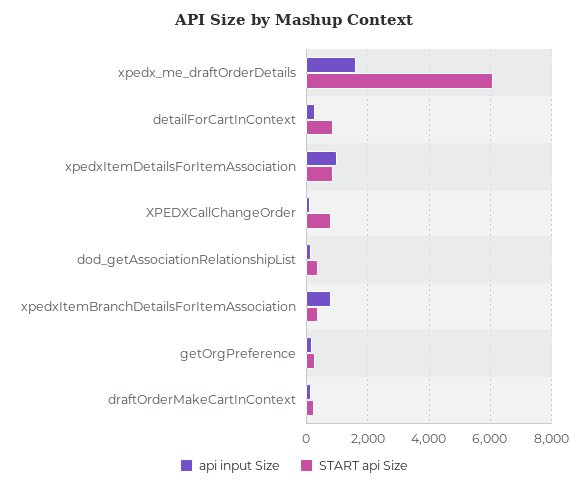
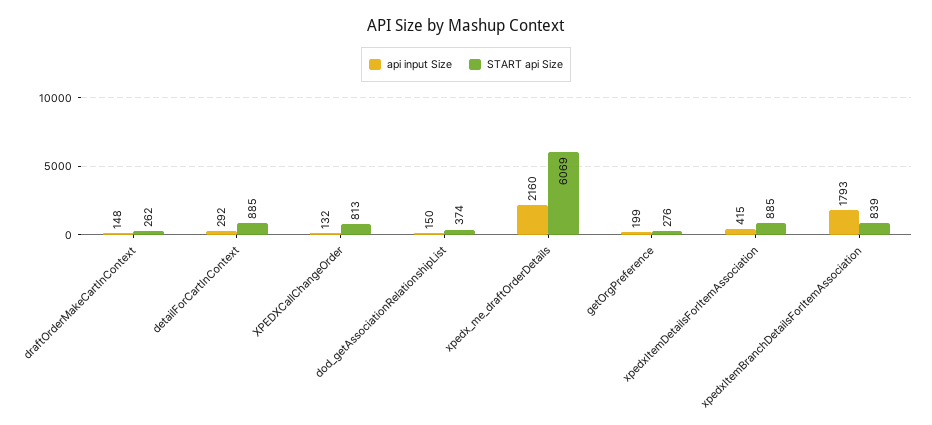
  {
    "api input Size": {
-     "xpedx_me_draftOrderDetails": 1600,
+     "xpedx_me_draftOrderDetails": 2160,
      "detailForCartInContext": 292,
-     "xpedxItemDetailsForItemAssociation": 1000,
+     "xpedxItemDetailsForItemAssociation": 415,
      "XPEDXCallChangeOrder": 132,
      "dod_getAssociationRelationshipList": 150,
-     "xpedxItemBranchDetailsForItemAssociation": 800,
+     "xpedxItemBranchDetailsForItemAssociation": 1793,
      "getOrgPreference": 199,
      "draftOrderMakeCartInContext": 148
    },
    "START api Size": {
      "xpedx_me_draftOrderDetails": 6069,
      "detailForCartInContext": 885,
      "xpedxItemDetailsForItemAssociation": 885,
      "XPEDXCallChangeOrder": 813,
      "dod_getAssociationRelationshipList": 374,
-     "xpedxItemBranchDetailsForItemAssociation": 400,
+     "xpedxItemBranchDetailsForItemAssociation": 839,
      "getOrgPreference": 276,
      "draftOrderMakeCartInContext": 262
    }
  }

